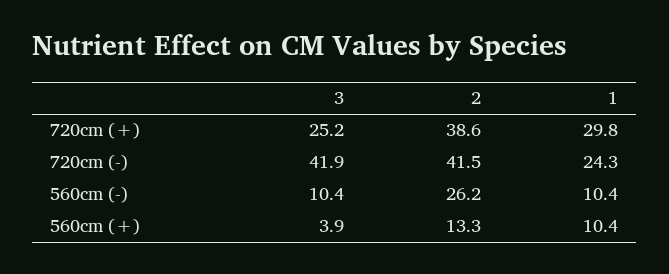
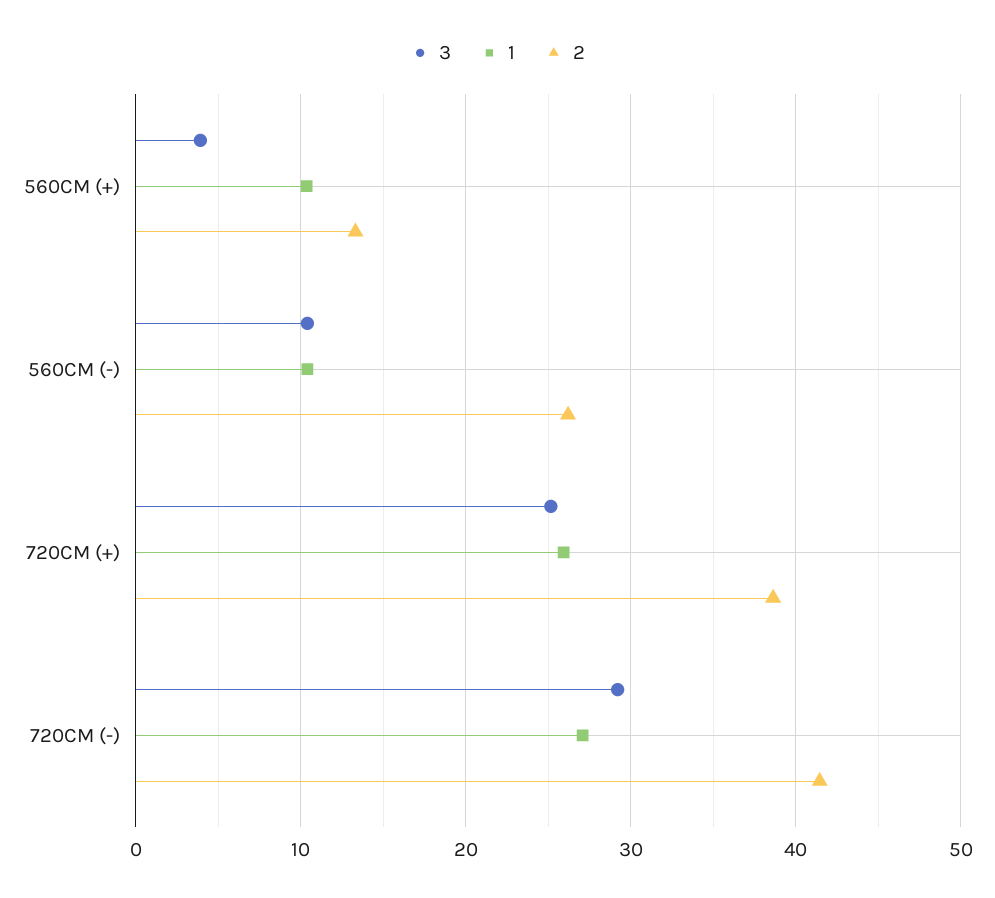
  {
    "3": {
      "720cm (+)": 25.2,
-     "720cm (-)": 41.9,
+     "720cm (-)": 29,
      "560cm (-)": 10.4,
      "560cm (+)": 3.9
    },
    "2": {
      "720cm (+)": 38.6,
      "720cm (-)": 41.5,
      "560cm (-)": 26.2,
      "560cm (+)": 13.3
    },
    "1": {
-     "720cm (+)": 29.8,
+     "720cm (+)": 26,
-     "720cm (-)": 24.3,
+     "720cm (-)": 27,
      "560cm (-)": 10.4,
      "560cm (+)": 10.4
    }
  }

